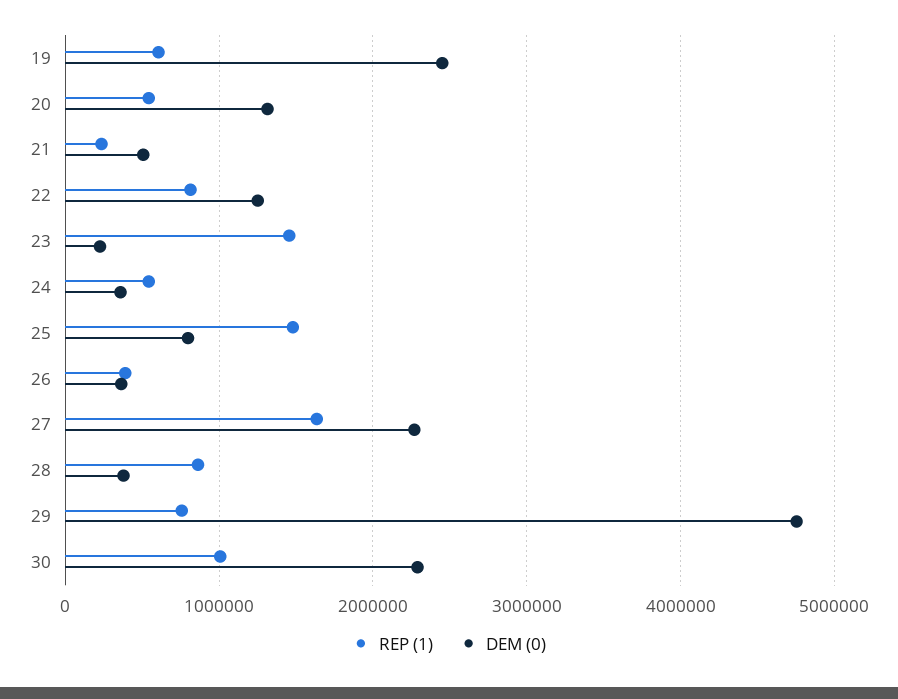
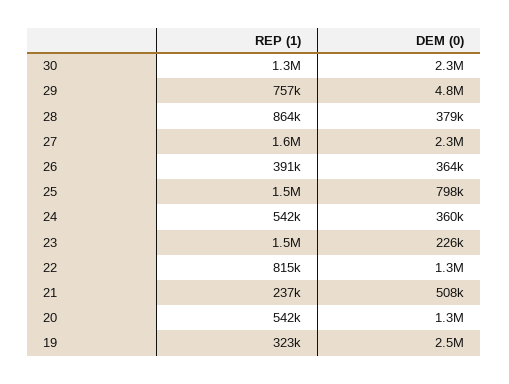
  {
    "REP (1)": {
-     "19": 600000,
+     "19": 323000,
      "20": 542000,
      "21": 237000,
      "22": 815000,
      "23": 1500000,
      "24": 542000,
      "25": 1500000,
      "26": 391000,
      "27": 1600000,
      "28": 864000,
      "29": 757000,
-     "30": 1000000
+     "30": 1300000
    },
    "DEM (0)": {
      "19": 2500000,
      "20": 1300000,
      "21": 508000,
      "22": 1300000,
      "23": 226000,
      "24": 360000,
      "25": 798000,
      "26": 364000,
      "27": 2300000,
      "28": 379000,
      "29": 4800000,
      "30": 2300000
    }
  }

